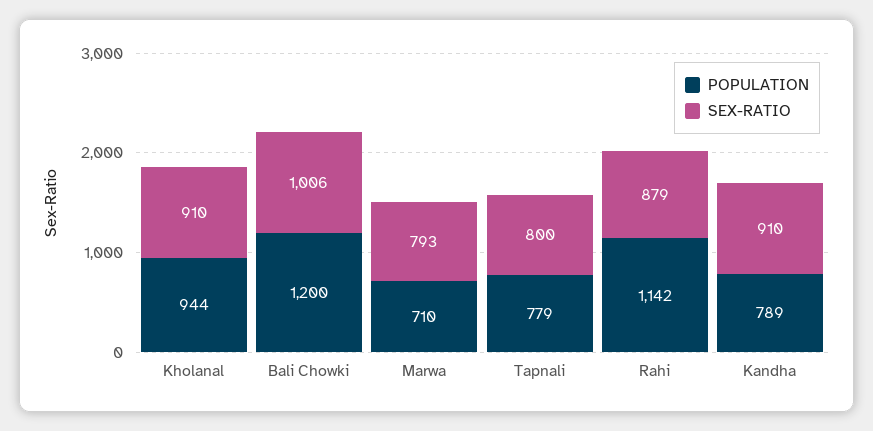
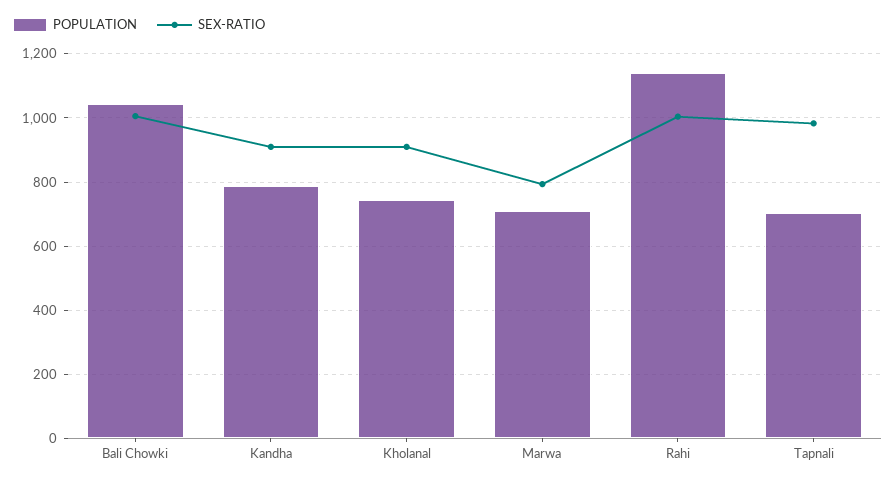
  {
    "POPULATION": {
-     "Kholanal": 944,
+     "Kholanal": 740,
-     "Bali Chowki": 1200,
+     "Bali Chowki": 1040,
      "Marwa": 710,
-     "Tapnali": 779,
+     "Tapnali": 700,
      "Rahi": 1142,
      "Kandha": 789
    },
    "SEX-RATIO": {
      "Kholanal": 910,
      "Bali Chowki": 1006,
      "Marwa": 793,
-     "Tapnali": 800,
+     "Tapnali": 980,
-     "Rahi": 879,
+     "Rahi": 1000,
      "Kandha": 910
    }
  }

